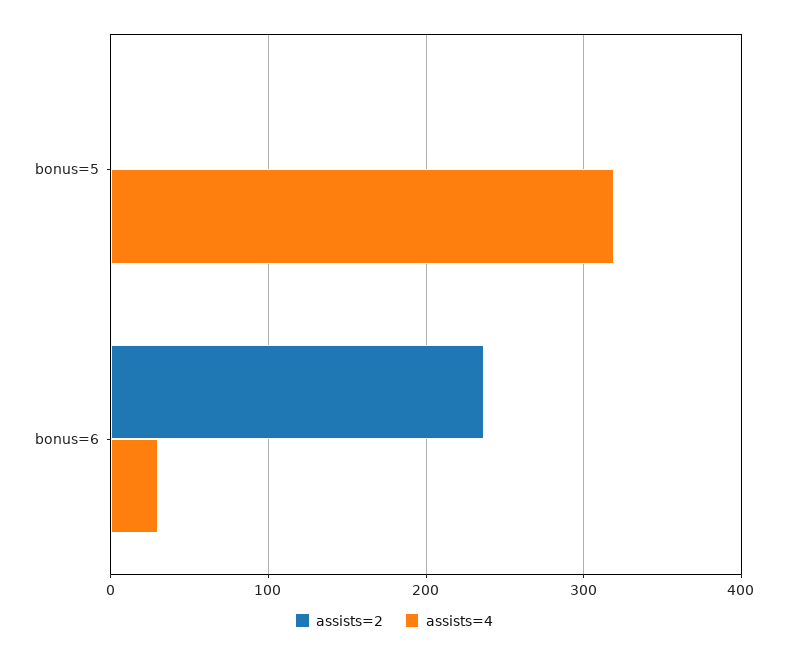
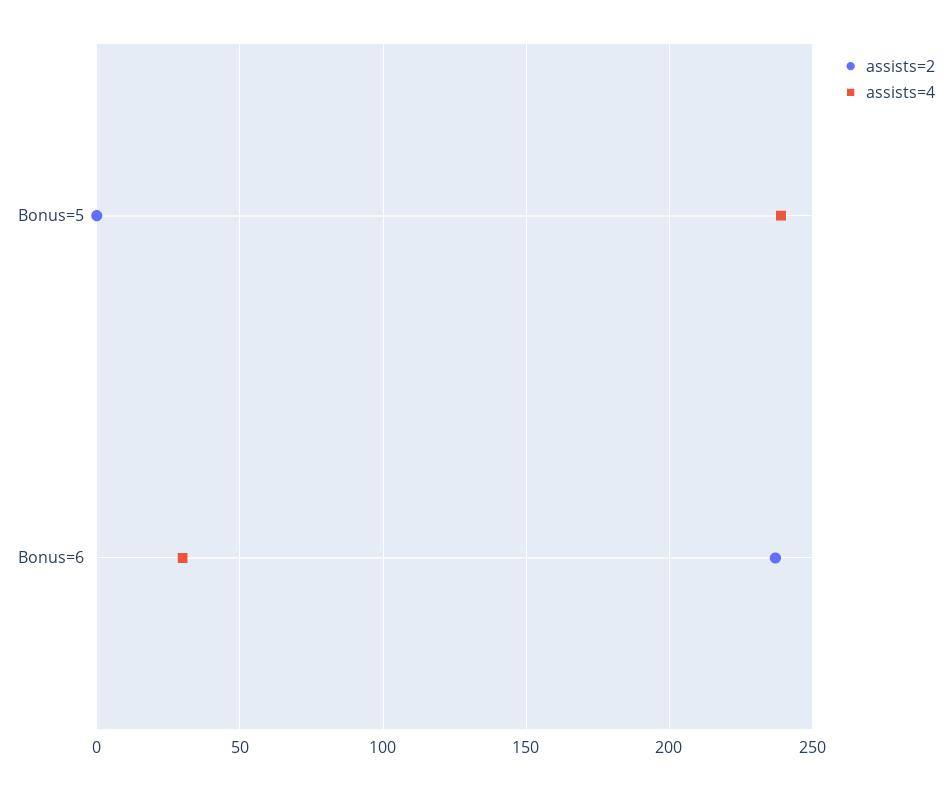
  {
    "assists=2": {
      "bonus=5": 0,
      "bonus=6": 235
    },
    "assists=4": {
-     "bonus=5": 320,
+     "bonus=5": 240,
      "bonus=6": 30
    }
  }

